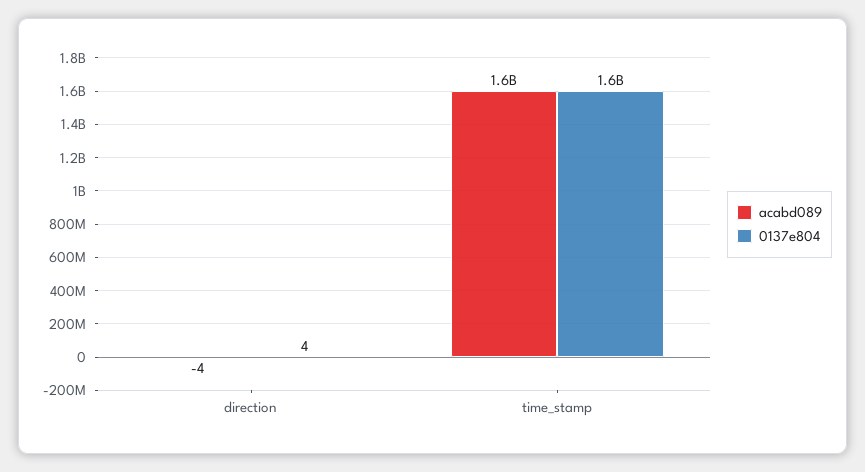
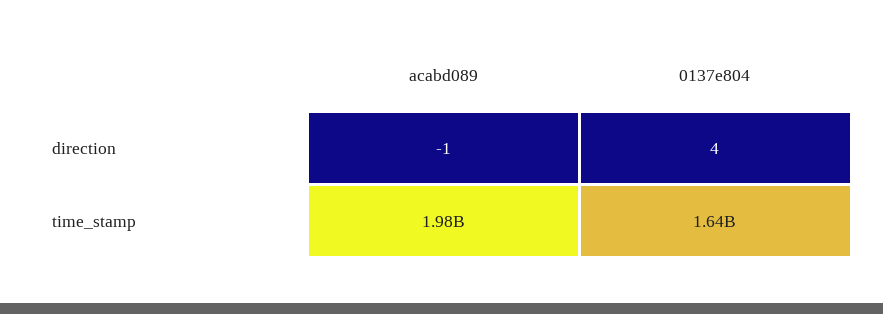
  {
    "acabd089": {
-     "direction": -4,
+     "direction": -1,
-     "time_stamp": 1600000000
+     "time_stamp": 1980000000
    },
    "0137e804": {
      "direction": 4,
      "time_stamp": 1640000000
    }
  }

